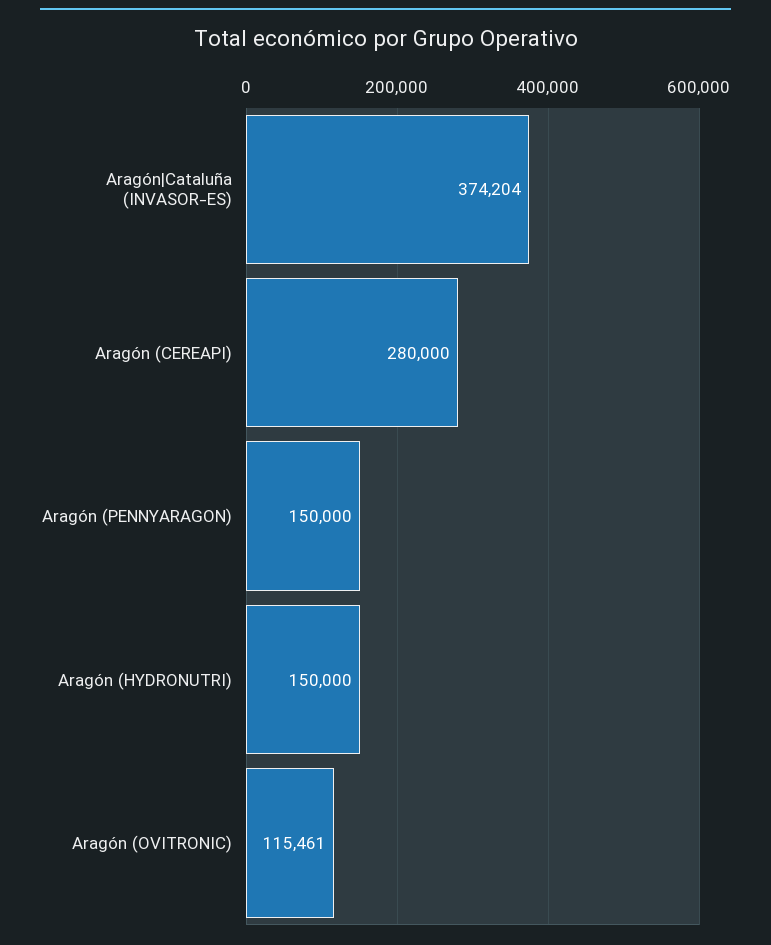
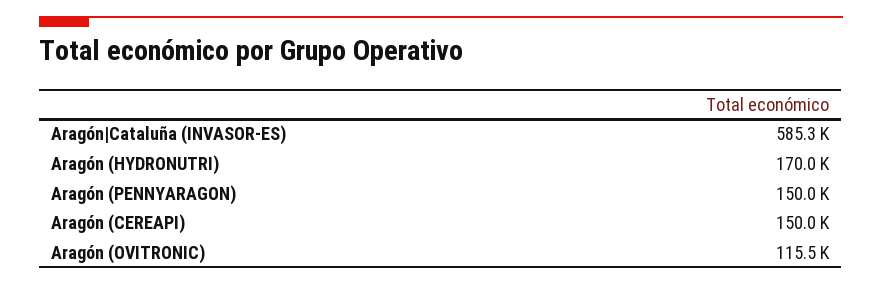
  {
-   "Aragón|Cataluña (INVASOR-ES)": 374204,
+   "Aragón|Cataluña (INVASOR-ES)": 585300,
-   "Aragón (CEREAPI)": 280000,
+   "Aragón (CEREAPI)": 150000,
    "Aragón (PENNYARAGON)": 150000,
-   "Aragón (HYDRONUTRI)": 150000,
+   "Aragón (HYDRONUTRI)": 170000,
    "Aragón (OVITRONIC)": 115461
  }

